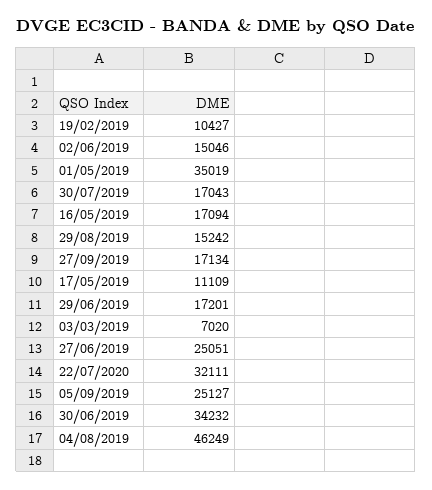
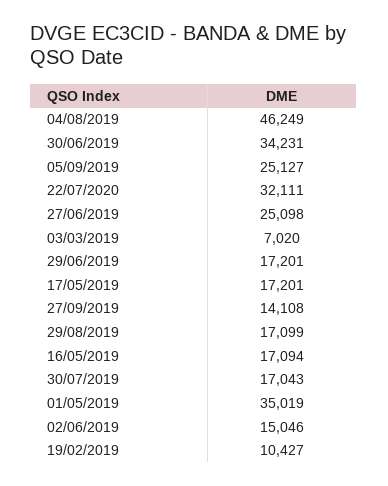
  {
    "19/02/2019": 10427,
    "02/06/2019": 15046,
    "01/05/2019": 35019,
    "30/07/2019": 17043,
    "16/05/2019": 17094,
-   "29/08/2019": 15242,
+   "29/08/2019": 17099,
-   "27/09/2019": 17134,
+   "27/09/2019": 14108,
-   "17/05/2019": 11109,
+   "17/05/2019": 17201,
    "29/06/2019": 17201,
    "03/03/2019": 7020,
-   "27/06/2019": 25051,
+   "27/06/2019": 25098,
    "22/07/2020": 32111,
    "05/09/2019": 25127,
-   "30/06/2019": 34232,
+   "30/06/2019": 34231,
    "04/08/2019": 46249
  }

